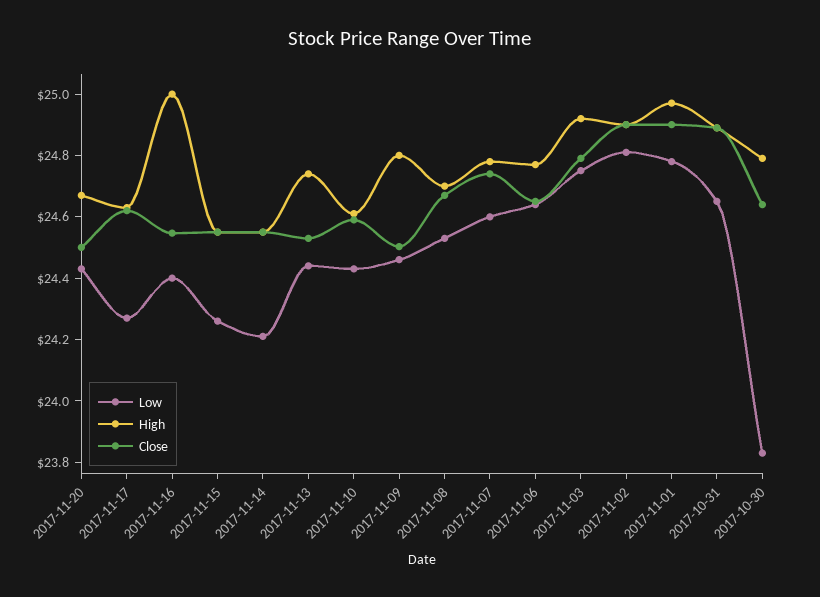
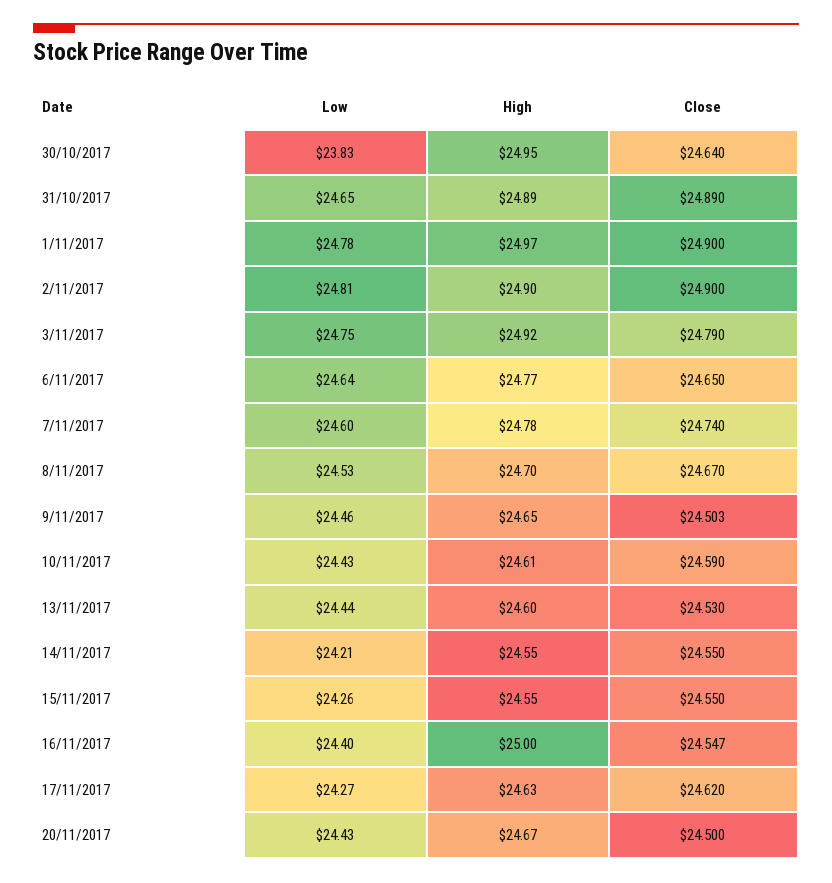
  {
    "Low": {
      "2017-11-20": 24.43,
      "2017-11-17": 24.27,
      "2017-11-16": 24.4,
      "2017-11-15": 24.26,
      "2017-11-14": 24.21,
      "2017-11-13": 24.44,
      "2017-11-10": 24.43,
      "2017-11-09": 24.46,
      "2017-11-08": 24.53,
      "2017-11-07": 24.6,
      "2017-11-06": 24.64,
      "2017-11-03": 24.75,
      "2017-11-02": 24.81,
      "2017-11-01": 24.78,
      "2017-10-31": 24.65,
      "2017-10-30": 23.83
    },
    "High": {
      "2017-11-20": 24.67,
      "2017-11-17": 24.63,
      "2017-11-16": 25,
      "2017-11-15": 24.55,
      "2017-11-14": 24.55,
-     "2017-11-13": 24.75,
+     "2017-11-13": 24.6,
      "2017-11-10": 24.61,
-     "2017-11-09": 24.8,
+     "2017-11-09": 24.65,
      "2017-11-08": 24.7,
      "2017-11-07": 24.78,
      "2017-11-06": 24.77,
      "2017-11-03": 24.92,
      "2017-11-02": 24.9,
      "2017-11-01": 24.97,
      "2017-10-31": 24.89,
-     "2017-10-30": 24.8
+     "2017-10-30": 24.95
    },
    "Close": {
      "2017-11-20": 24.5,
      "2017-11-17": 24.62,
      "2017-11-16": 24.547,
      "2017-11-15": 24.55,
      "2017-11-14": 24.55,
      "2017-11-13": 24.53,
      "2017-11-10": 24.59,
      "2017-11-09": 24.503,
      "2017-11-08": 24.67,
      "2017-11-07": 24.74,
      "2017-11-06": 24.65,
      "2017-11-03": 24.79,
      "2017-11-02": 24.9,
      "2017-11-01": 24.9,
      "2017-10-31": 24.89,
      "2017-10-30": 24.64
    }
  }

